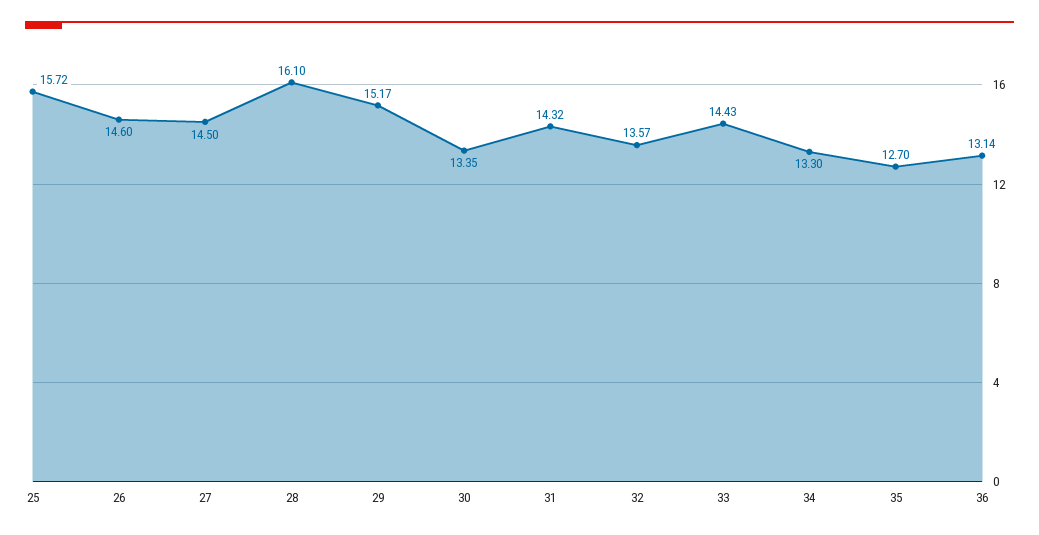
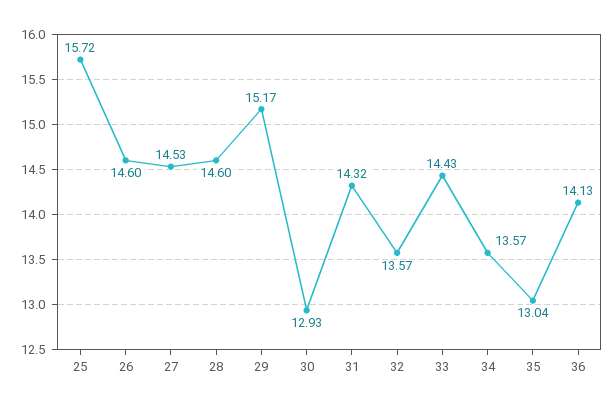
  {
    "25": 15.72,
    "26": 14.6,
-   "27": 14.5,
+   "27": 14.53,
-   "28": 16.1,
+   "28": 14.6,
    "29": 15.17,
-   "30": 13.35,
+   "30": 12.93,
    "31": 14.32,
    "32": 13.57,
    "33": 14.43,
-   "34": 13.3,
+   "34": 13.57,
-   "35": 12.7,
+   "35": 13.04,
-   "36": 13.14
+   "36": 14.13
  }

